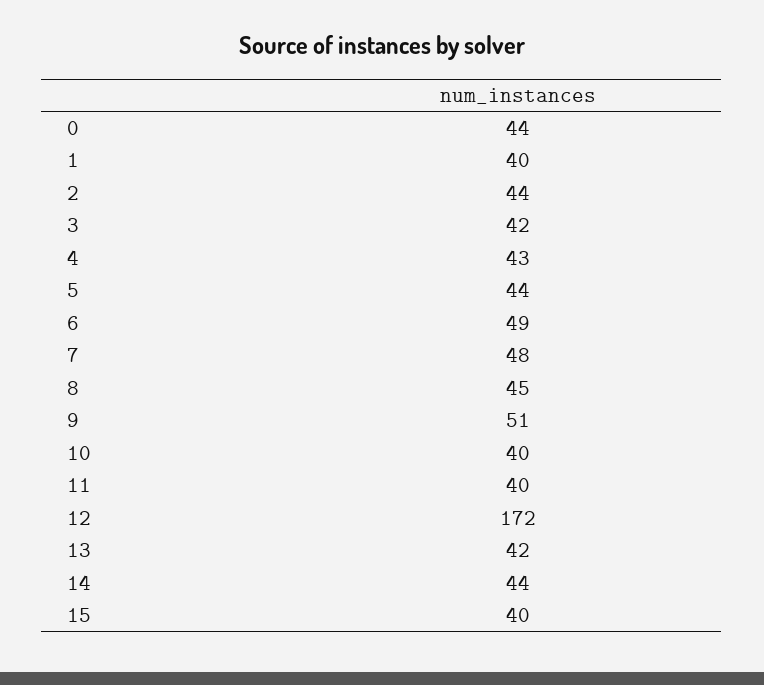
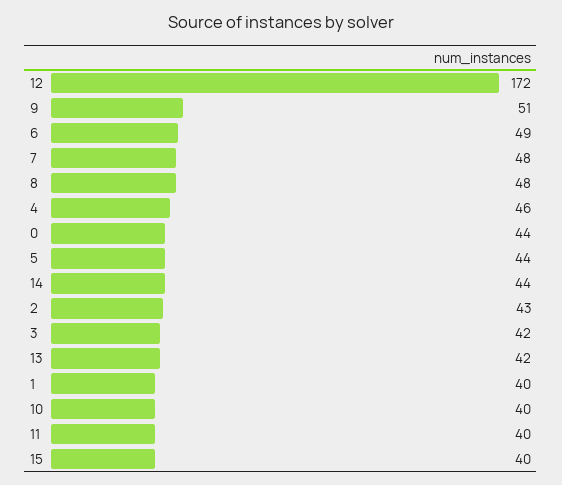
  {
    "0": 44,
    "1": 40,
-   "2": 44,
+   "2": 43,
    "3": 42,
-   "4": 43,
+   "4": 46,
    "5": 44,
    "6": 49,
    "7": 48,
-   "8": 45,
+   "8": 48,
    "9": 51,
    "10": 40,
    "11": 40,
    "12": 172,
    "13": 42,
    "14": 44,
    "15": 40
  }

